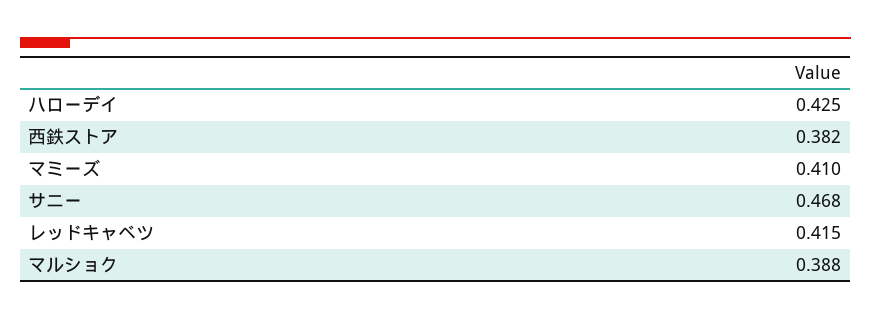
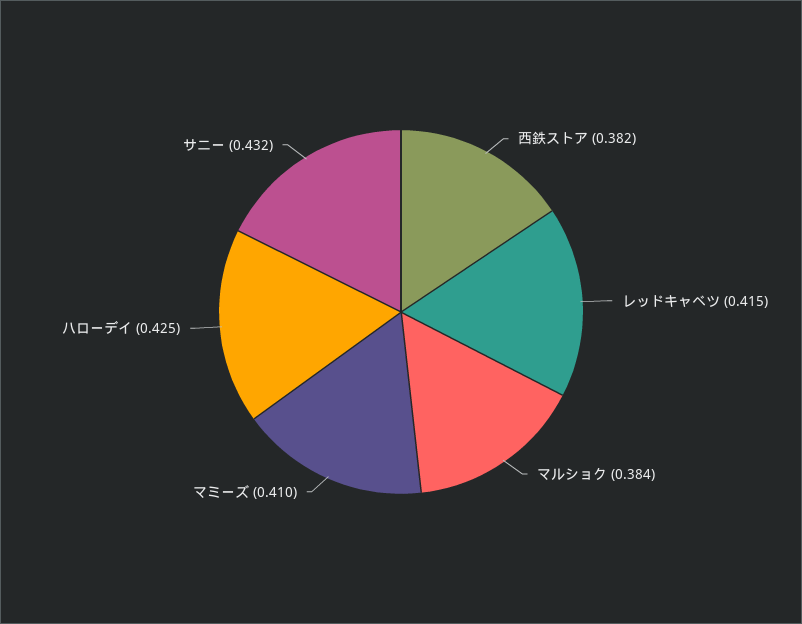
  {
    "ハローデイ": 0.425,
    "西鉄ストア": 0.382,
    "マミーズ": 0.41,
-   "サニー": 0.468,
+   "サニー": 0.432,
    "レッドキャベツ": 0.415,
-   "マルショク": 0.388
+   "マルショク": 0.384
  }

